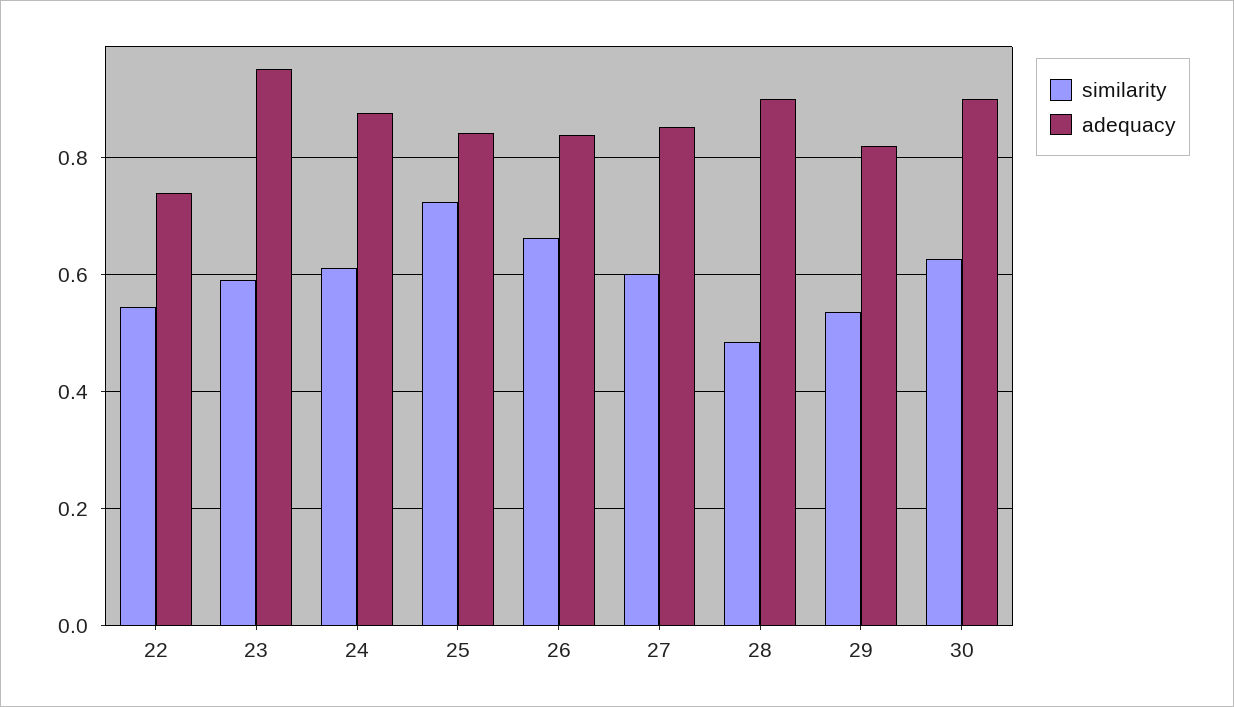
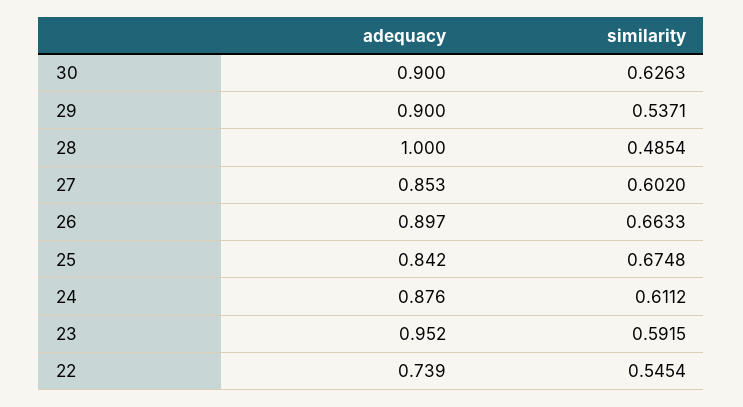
  {
    "similarity": {
      "22": 0.5454,
      "23": 0.5915,
      "24": 0.6112,
-     "25": 0.72,
+     "25": 0.6748,
      "26": 0.6633,
      "27": 0.602,
      "28": 0.4854,
      "29": 0.5371,
      "30": 0.6263
    },
    "adequacy": {
      "22": 0.739,
      "23": 0.952,
      "24": 0.876,
      "25": 0.842,
-     "26": 0.84,
+     "26": 0.897,
      "27": 0.853,
-     "28": 0.9,
+     "28": 1,
-     "29": 0.82,
+     "29": 0.9,
      "30": 0.9
    }
  }

